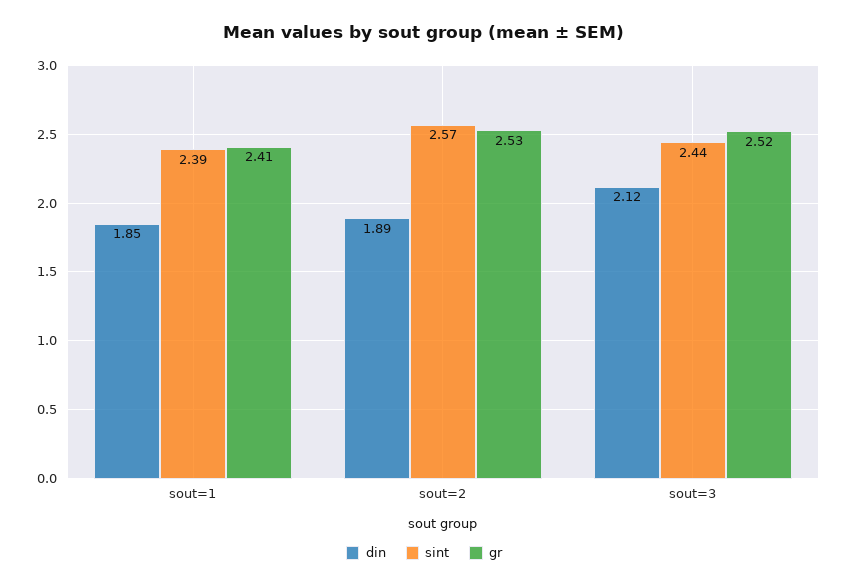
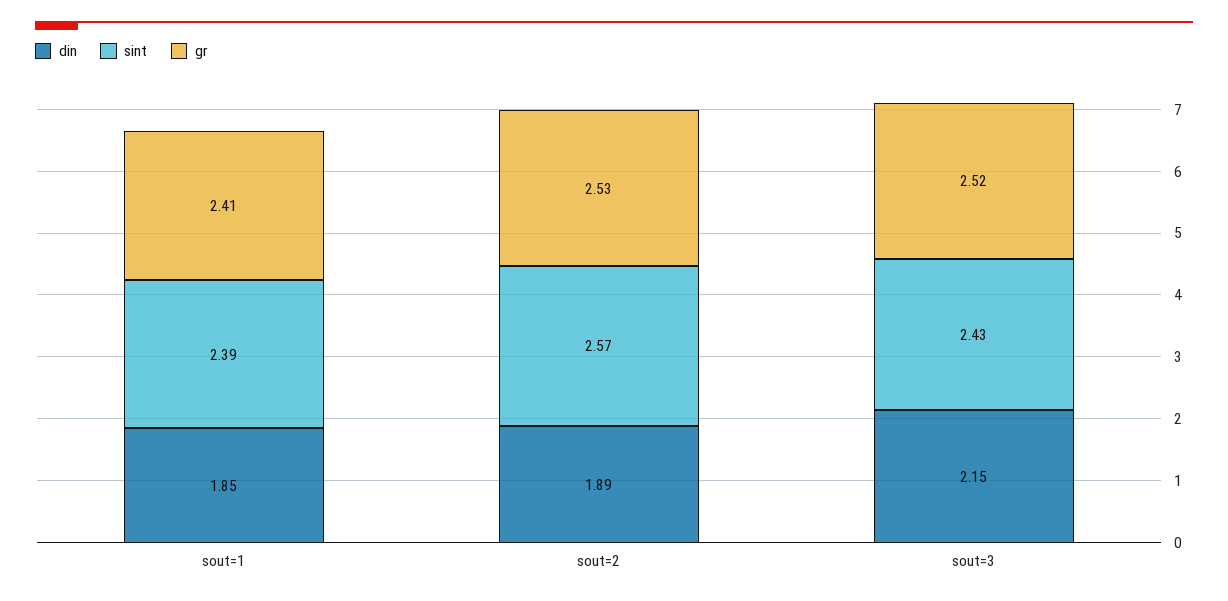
  {
    "din": {
      "sout=1": 1.85,
      "sout=2": 1.89,
-     "sout=3": 2.12
+     "sout=3": 2.15
    },
    "sint": {
      "sout=1": 2.39,
      "sout=2": 2.57,
-     "sout=3": 2.44
+     "sout=3": 2.43
    },
    "gr": {
      "sout=1": 2.41,
      "sout=2": 2.53,
      "sout=3": 2.52
    }
  }

